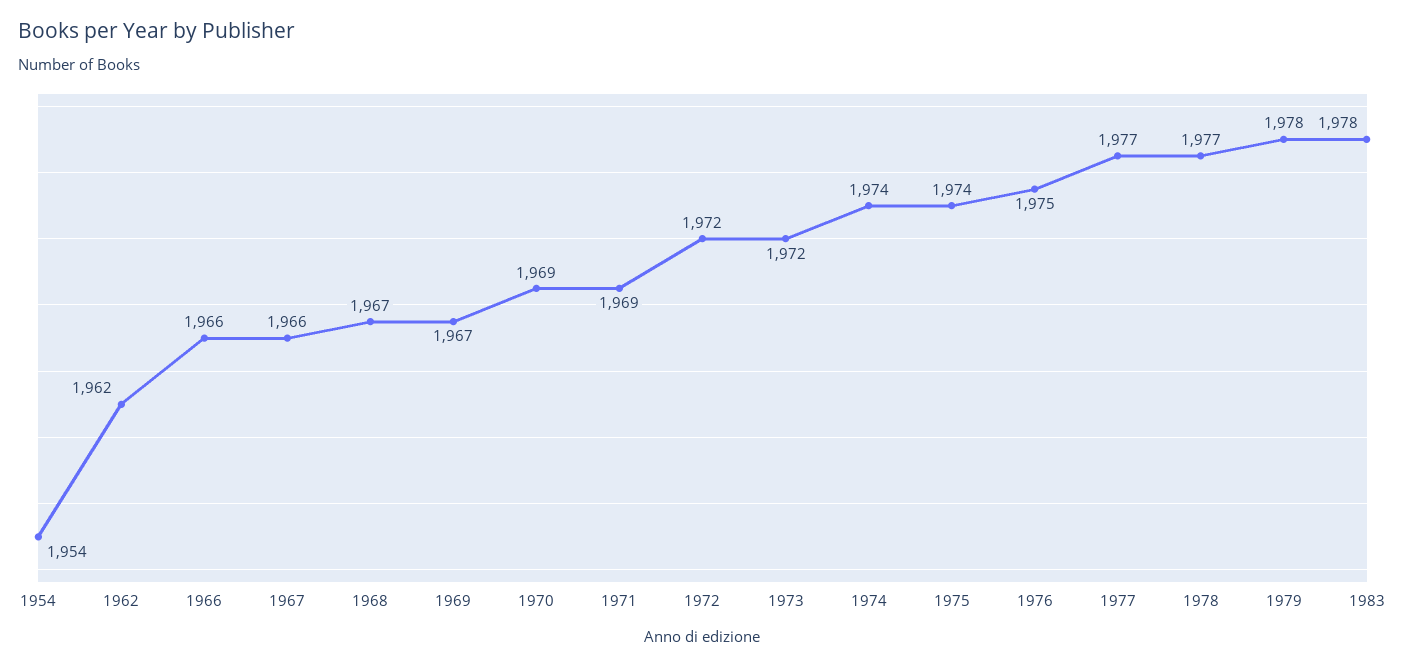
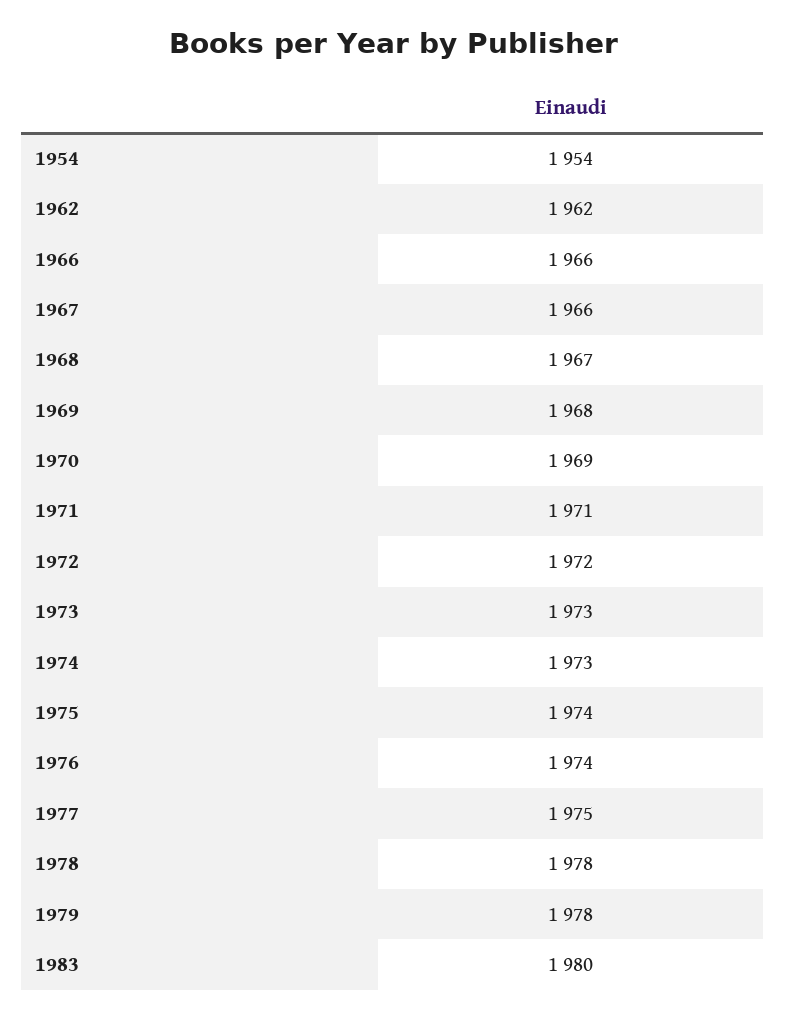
  {
    "1954": 1954,
    "1962": 1962,
    "1966": 1966,
    "1967": 1966,
    "1968": 1967,
-   "1969": 1967,
+   "1969": 1968,
    "1970": 1969,
-   "1971": 1969,
+   "1971": 1971,
    "1972": 1972,
-   "1973": 1972,
+   "1973": 1973,
-   "1974": 1974,
+   "1974": 1973,
    "1975": 1974,
-   "1976": 1975,
+   "1976": 1974,
-   "1977": 1977,
+   "1977": 1975,
-   "1978": 1977,
+   "1978": 1978,
    "1979": 1978,
-   "1983": 1978
+   "1983": 1980
  }

